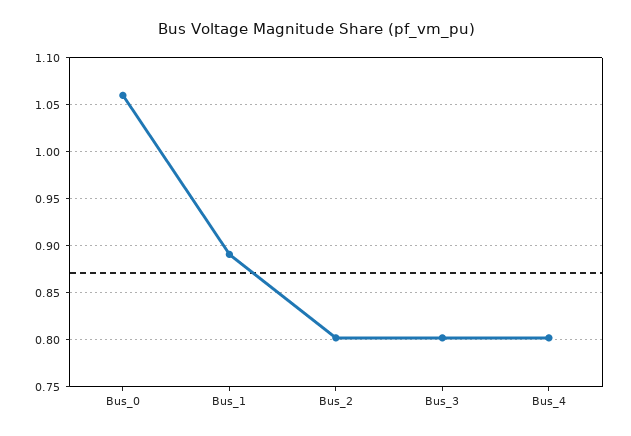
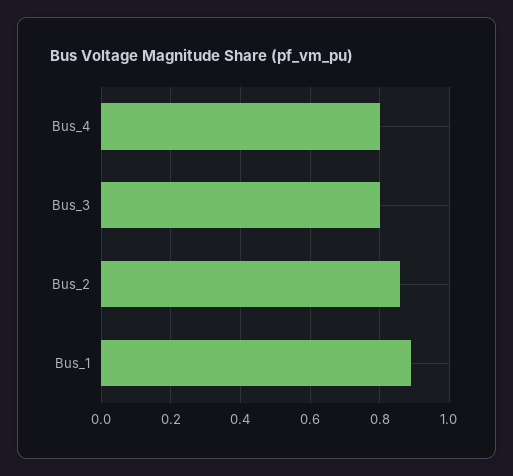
  {
-   "Bus_0": 1.06,
    "Bus_1": 0.89,
-   "Bus_2": 0.8,
+   "Bus_2": 0.86,
    "Bus_3": 0.8,
    "Bus_4": 0.8
  }

